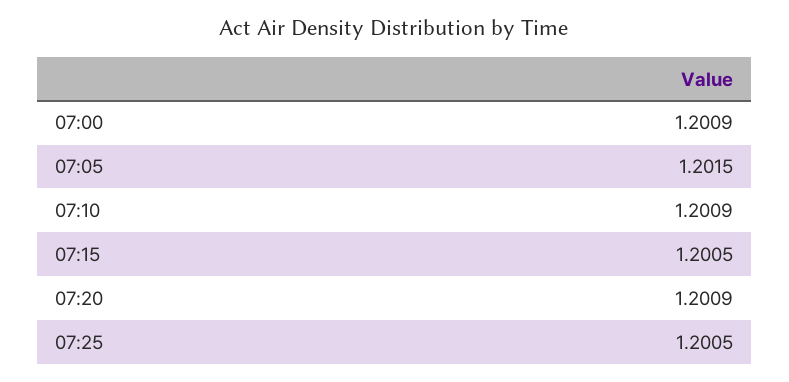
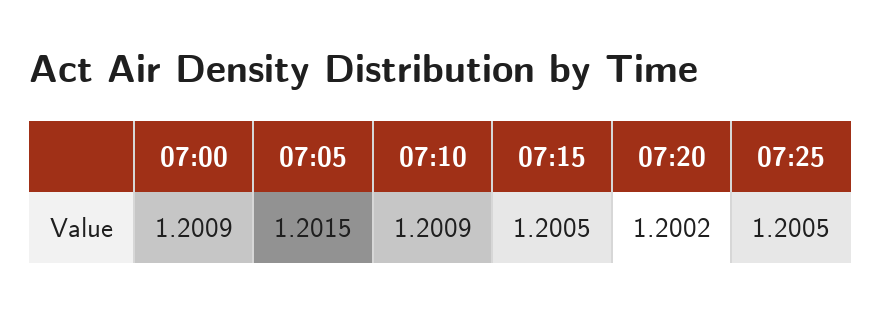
  {
    "07:00": 1.2009,
    "07:05": 1.2015,
    "07:10": 1.2009,
    "07:15": 1.2005,
-   "07:20": 1.2009,
+   "07:20": 1.2002,
    "07:25": 1.2005
  }

